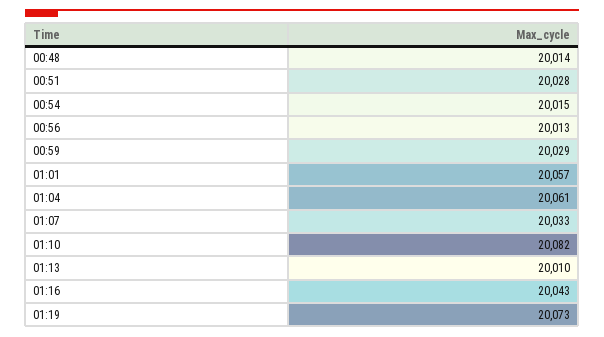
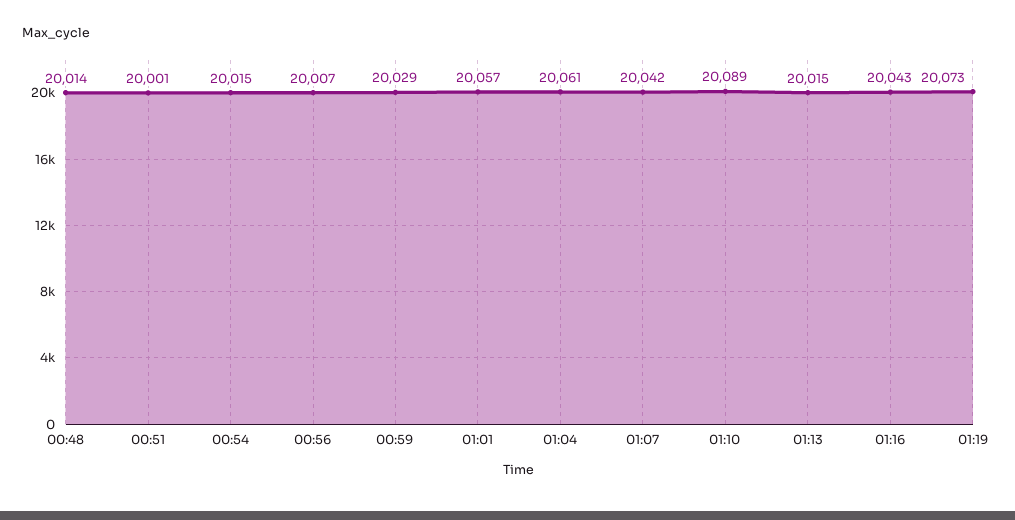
  {
    "00:48": 20014,
-   "00:51": 20028,
+   "00:51": 20001,
    "00:54": 20015,
-   "00:56": 20013,
+   "00:56": 20007,
    "00:59": 20029,
    "01:01": 20057,
    "01:04": 20061,
-   "01:07": 20033,
+   "01:07": 20042,
-   "01:10": 20082,
+   "01:10": 20089,
-   "01:13": 20010,
+   "01:13": 20015,
    "01:16": 20043,
    "01:19": 20073
  }

